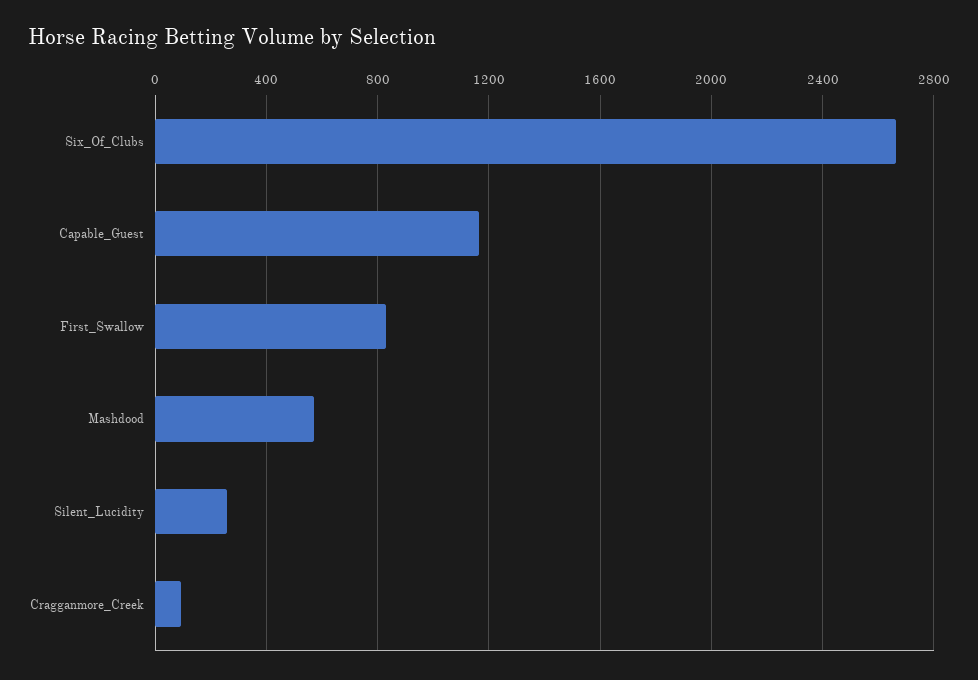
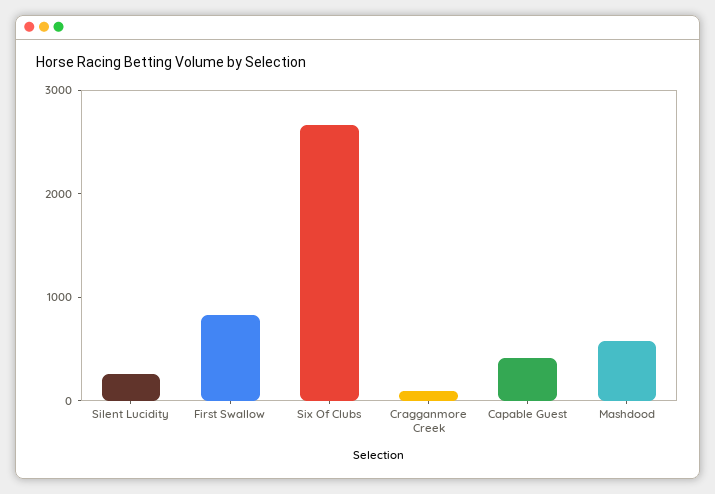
  {
    "Six_Of_Clubs": 2650,
-   "Capable_Guest": 1150,
+   "Capable_Guest": 400,
    "First_Swallow": 850,
    "Mashdood": 550,
    "Silent_Lucidity": 250,
    "Cragganmore_Creek": 100
  }

